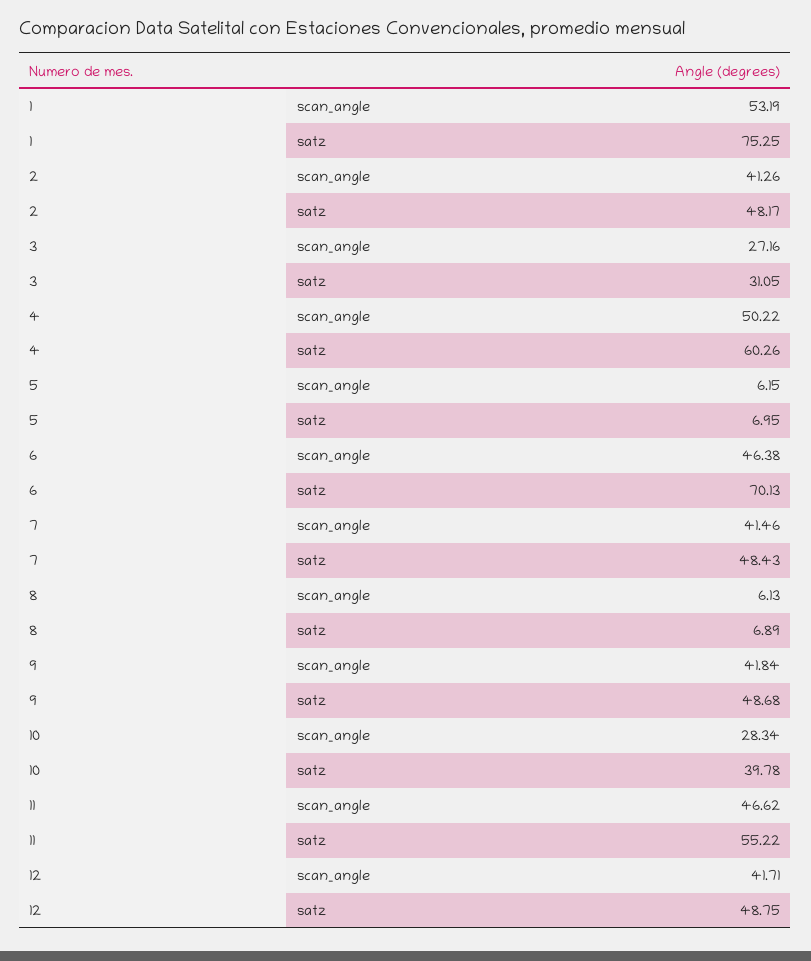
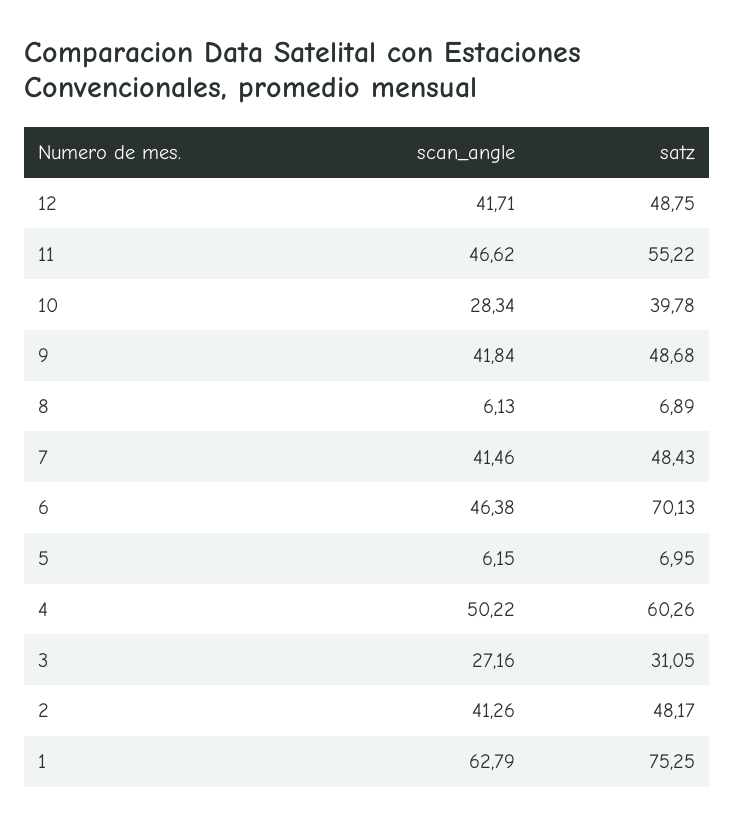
  {
    "1": {
-     "scan_angle": 53.19,
+     "scan_angle": 62.79,
      "satz": 75.25
    },
    "2": {
      "scan_angle": 41.26,
      "satz": 48.17
    },
    "3": {
      "scan_angle": 27.16,
      "satz": 31.05
    },
    "4": {
      "scan_angle": 50.22,
      "satz": 60.26
    },
    "5": {
      "scan_angle": 6.15,
      "satz": 6.95
    },
    "6": {
      "scan_angle": 46.38,
      "satz": 70.13
    },
    "7": {
      "scan_angle": 41.46,
      "satz": 48.43
    },
    "8": {
      "scan_angle": 6.13,
      "satz": 6.89
    },
    "9": {
      "scan_angle": 41.84,
      "satz": 48.68
    },
    "10": {
      "scan_angle": 28.34,
      "satz": 39.78
    },
    "11": {
      "scan_angle": 46.62,
      "satz": 55.22
    },
    "12": {
      "scan_angle": 41.71,
      "satz": 48.75
    }
  }

